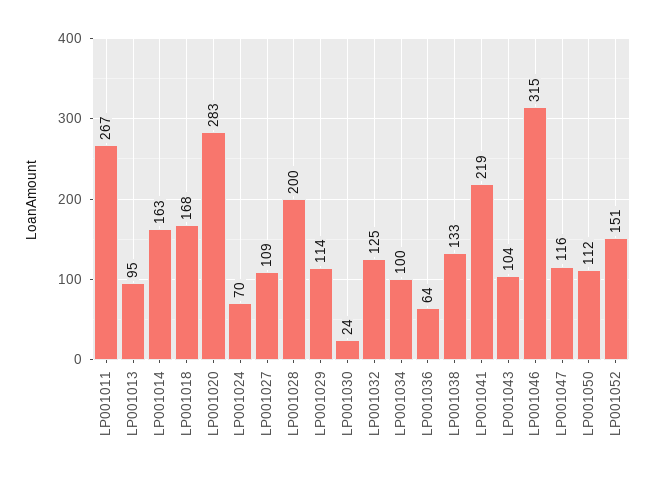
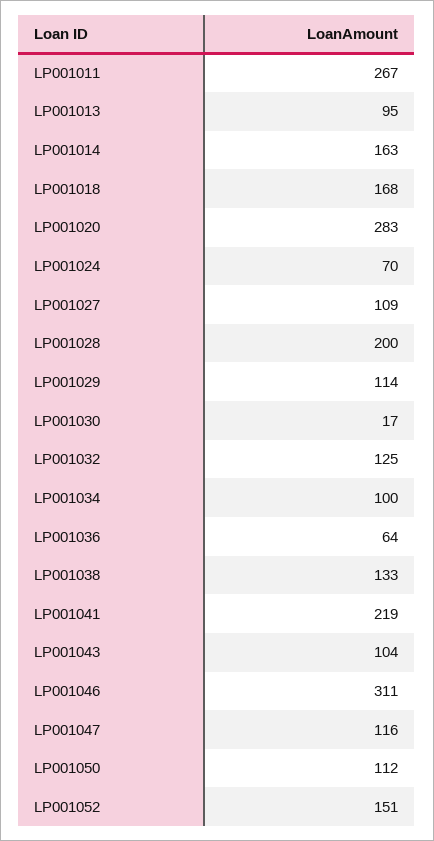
  {
    "LP001011": 267,
    "LP001013": 95,
    "LP001014": 163,
    "LP001018": 168,
    "LP001020": 283,
    "LP001024": 70,
    "LP001027": 109,
    "LP001028": 200,
    "LP001029": 114,
-   "LP001030": 24,
+   "LP001030": 17,
    "LP001032": 125,
    "LP001034": 100,
    "LP001036": 64,
    "LP001038": 133,
    "LP001041": 219,
    "LP001043": 104,
-   "LP001046": 315,
+   "LP001046": 311,
    "LP001047": 116,
    "LP001050": 112,
    "LP001052": 151
  }

